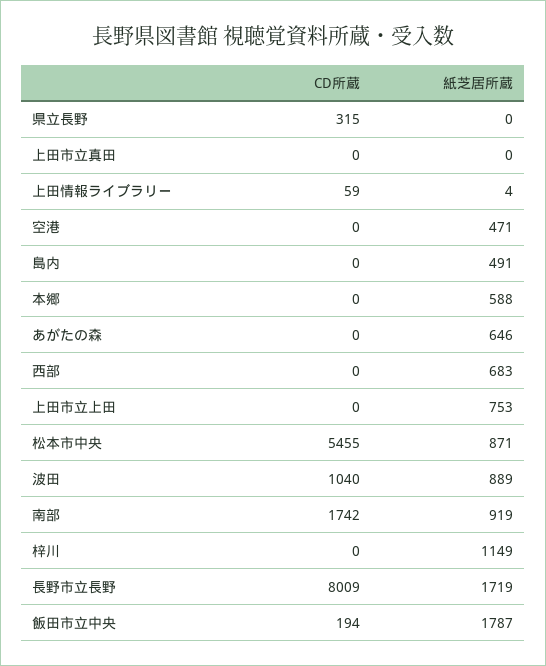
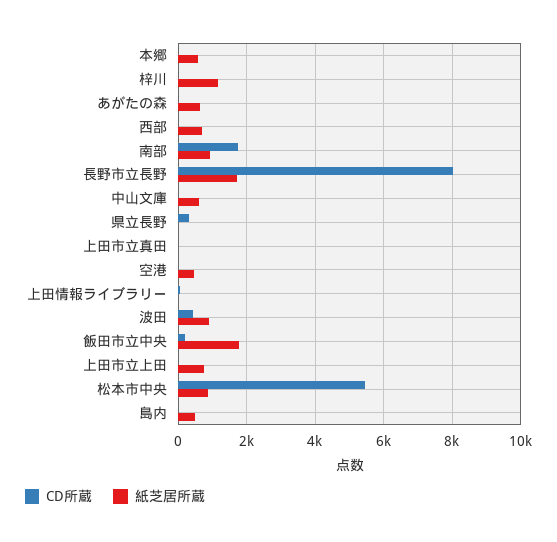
  {
    "CD所蔵": {
      "県立長野": 315,
      "上田市立真田": 0,
      "上田情報ライブラリー": 59,
      "空港": 0,
      "島内": 0,
      "本郷": 0,
      "あがたの森": 0,
      "西部": 0,
      "上田市立上田": 0,
      "松本市中央": 5455,
-     "波田": 1040,
+     "波田": 400,
      "南部": 1742,
      "梓川": 0,
      "長野市立長野": 8009,
-     "飯田市立中央": 194
+     "飯田市立中央": 194,
+     "中山文庫": 0
    },
    "紙芝居所蔵": {
      "県立長野": 0,
      "上田市立真田": 0,
      "上田情報ライブラリー": 4,
      "空港": 471,
      "島内": 491,
      "本郷": 588,
      "あがたの森": 646,
      "西部": 683,
      "上田市立上田": 753,
      "松本市中央": 871,
      "波田": 889,
      "南部": 919,
      "梓川": 1149,
      "長野市立長野": 1719,
-     "飯田市立中央": 1787
+     "飯田市立中央": 1787,
+     "中山文庫": 600
    }
  }

